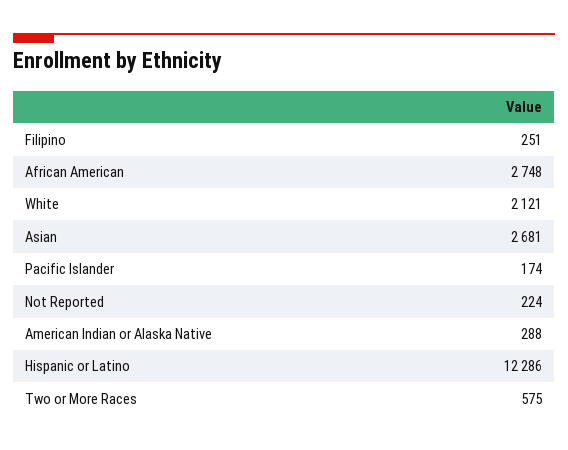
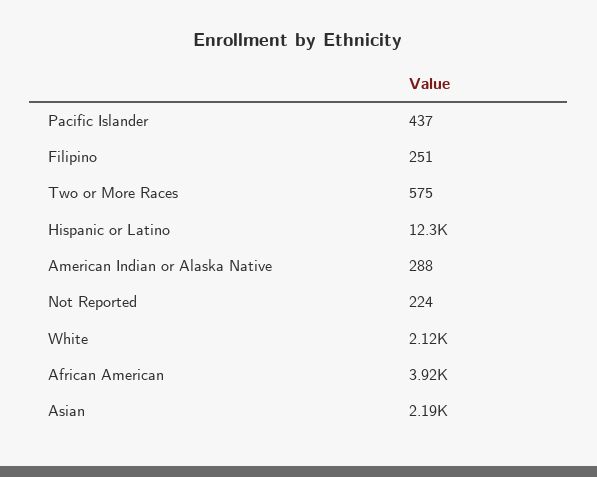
  {
    "Filipino": 251,
-   "African American": 2748,
+   "African American": 3920,
    "White": 2121,
-   "Asian": 2681,
+   "Asian": 2190,
-   "Pacific Islander": 174,
+   "Pacific Islander": 437,
    "Not Reported": 224,
    "American Indian or Alaska Native": 288,
    "Hispanic or Latino": 12286,
    "Two or More Races": 575
  }

